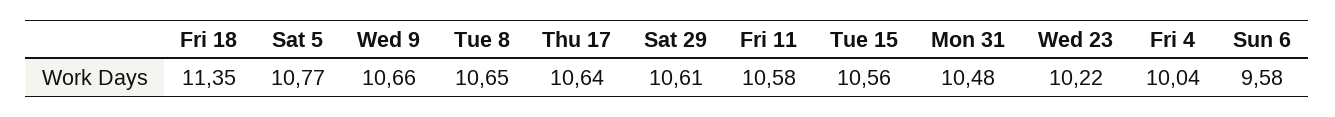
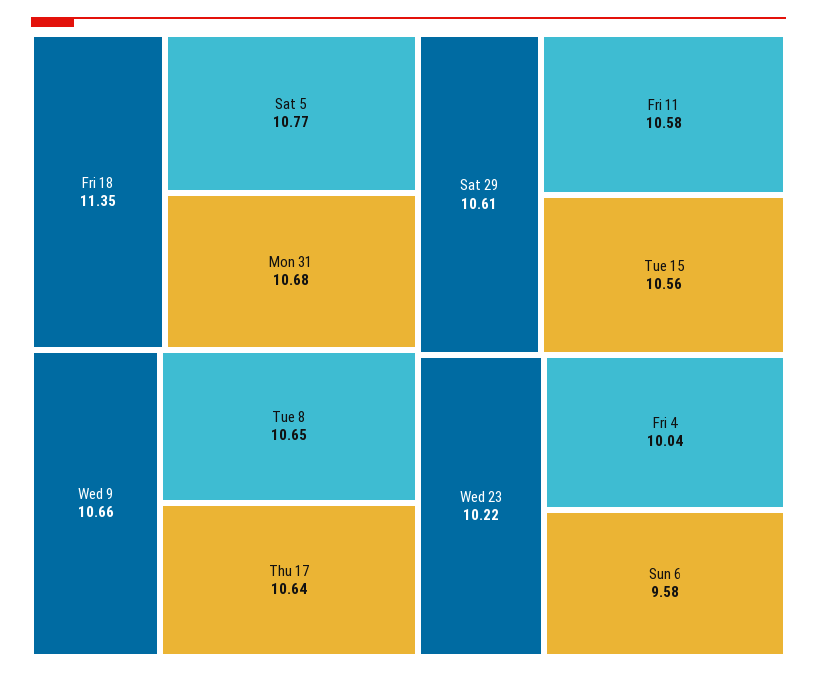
  {
    "Fri 18": 11.35,
    "Sat 5": 10.77,
    "Wed 9": 10.66,
    "Tue 8": 10.65,
    "Thu 17": 10.64,
    "Sat 29": 10.61,
    "Fri 11": 10.58,
    "Tue 15": 10.56,
-   "Mon 31": 10.48,
+   "Mon 31": 10.68,
    "Wed 23": 10.22,
    "Fri 4": 10.04,
    "Sun 6": 9.58
  }

